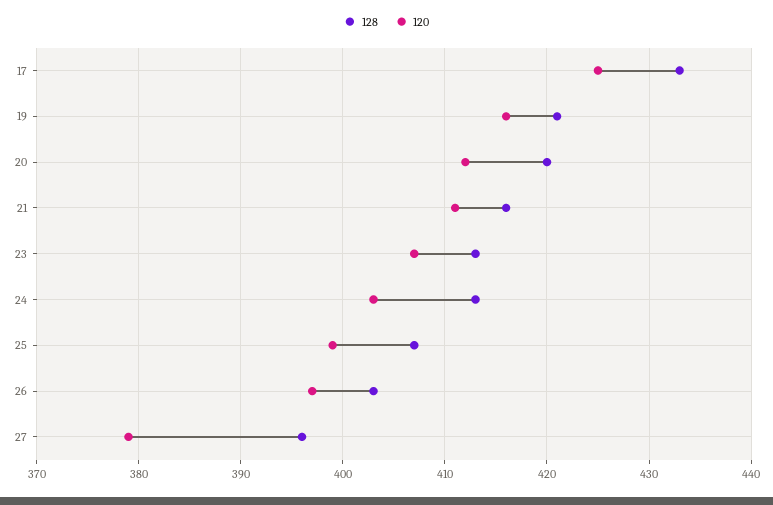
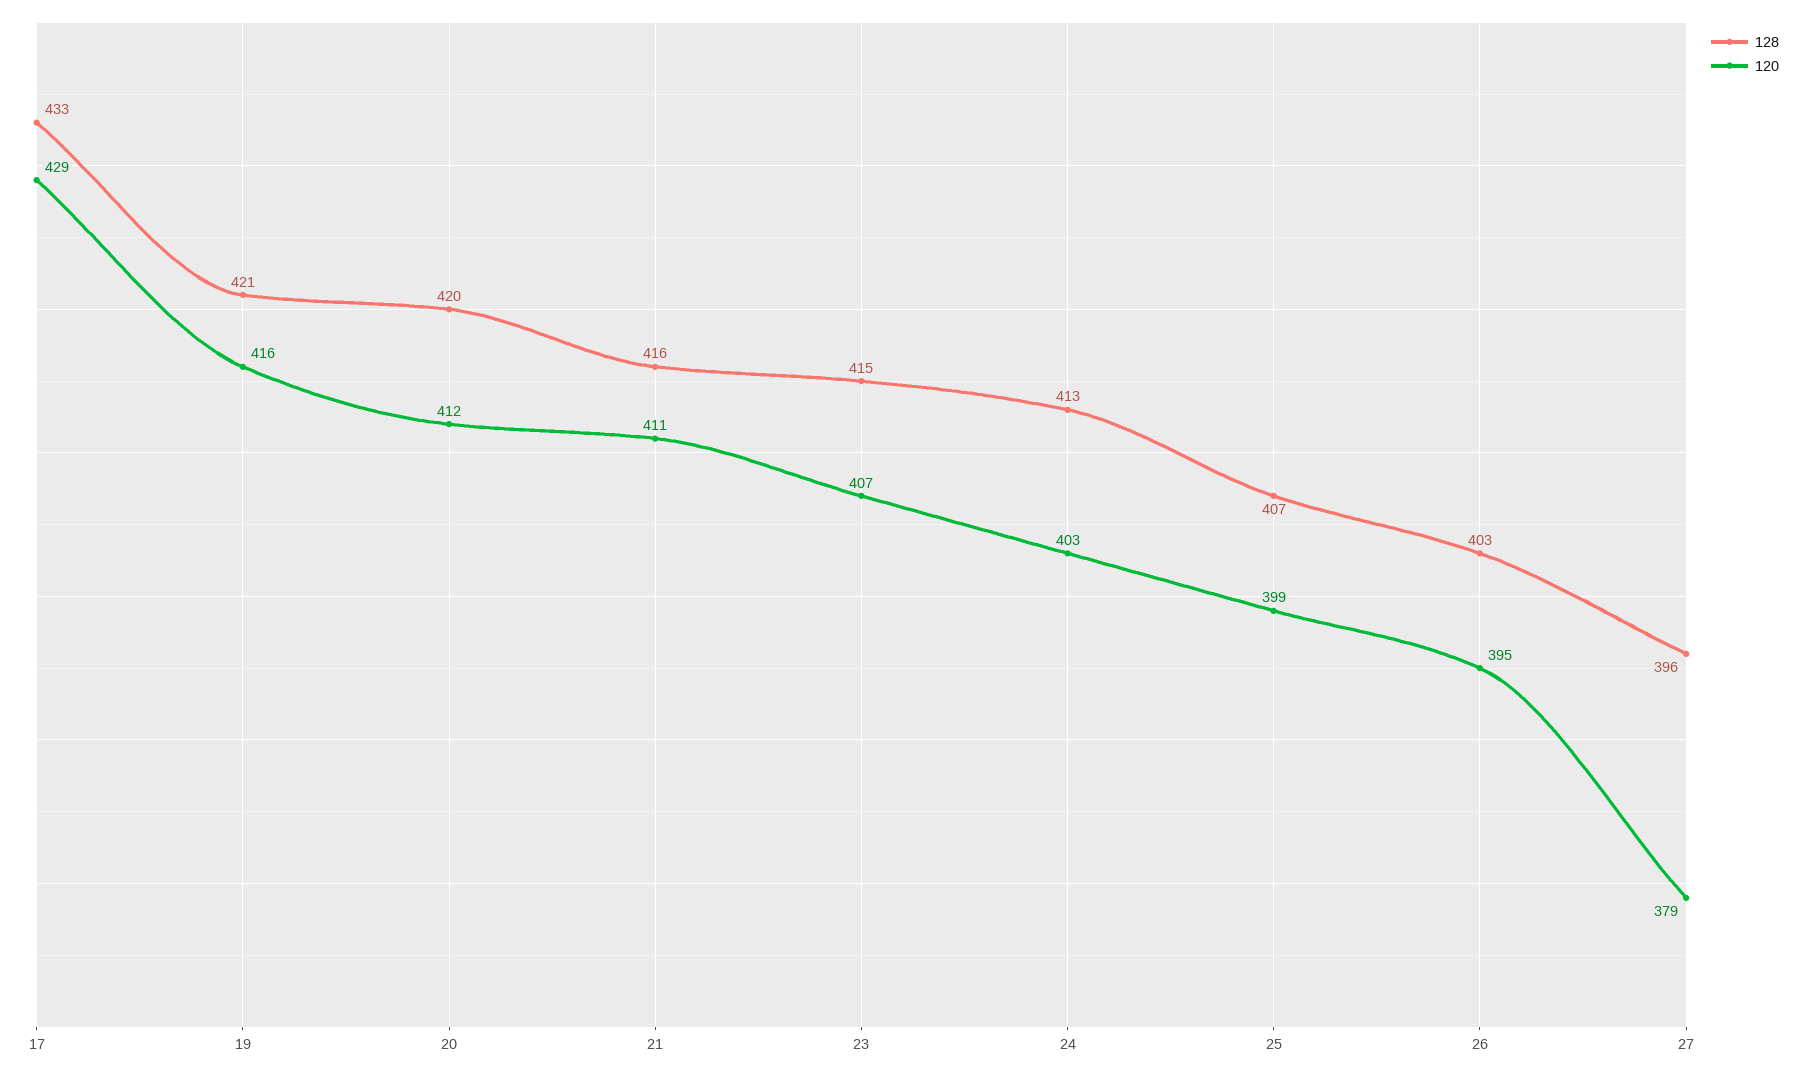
  {
    "128": {
      "17": 433,
      "19": 421,
      "20": 420,
      "21": 416,
-     "23": 413,
+     "23": 415,
      "24": 413,
      "25": 407,
      "26": 403,
      "27": 396
    },
    "120": {
-     "17": 425,
+     "17": 429,
      "19": 416,
      "20": 412,
      "21": 411,
      "23": 407,
      "24": 403,
      "25": 399,
-     "26": 397,
+     "26": 395,
      "27": 379
    }
  }

